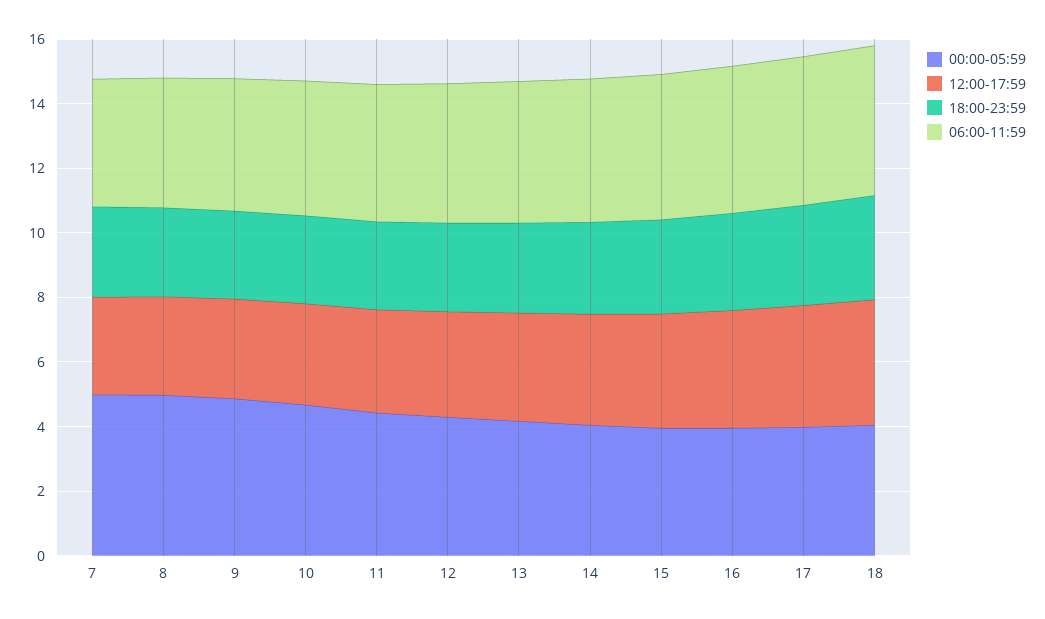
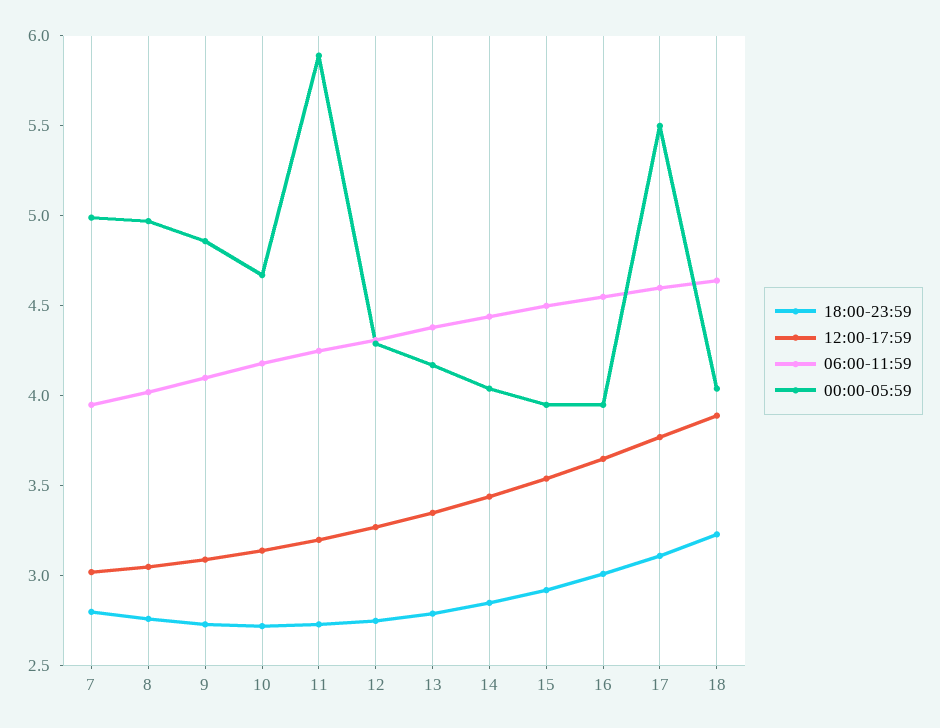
  {
    "00:00-05:59": {
      "7": 5,
      "8": 5,
      "9": 4.9,
      "10": 4.7,
-     "11": 4.5,
+     "11": 5.9,
      "12": 4.3,
      "13": 4.2,
      "14": 4,
      "15": 4,
      "16": 4,
-     "17": 4,
+     "17": 5.5,
      "18": 4
    },
    "12:00-17:59": {
      "7": 3,
      "8": 3.1,
      "9": 3.1,
      "10": 3.1,
      "11": 3.2,
      "12": 3.3,
      "13": 3.4,
      "14": 3.4,
      "15": 3.5,
      "16": 3.7,
      "17": 3.8,
      "18": 3.9
    },
    "18:00-23:59": {
      "7": 2.8,
      "8": 2.8,
      "9": 2.7,
      "10": 2.7,
      "11": 2.7,
      "12": 2.8,
      "13": 2.8,
      "14": 2.9,
      "15": 2.9,
      "16": 3,
      "17": 3.1,
      "18": 3.2
    },
    "06:00-11:59": {
      "7": 4,
      "8": 4,
      "9": 4.1,
      "10": 4.2,
      "11": 4.3,
      "12": 4.3,
      "13": 4.4,
      "14": 4.4,
      "15": 4.5,
      "16": 4.6,
      "17": 4.6,
      "18": 4.6
    }
  }

